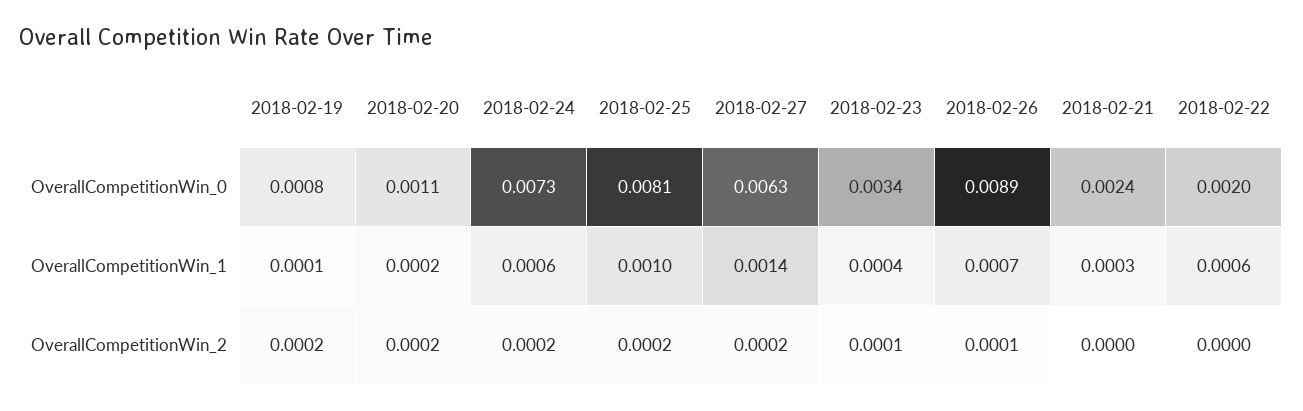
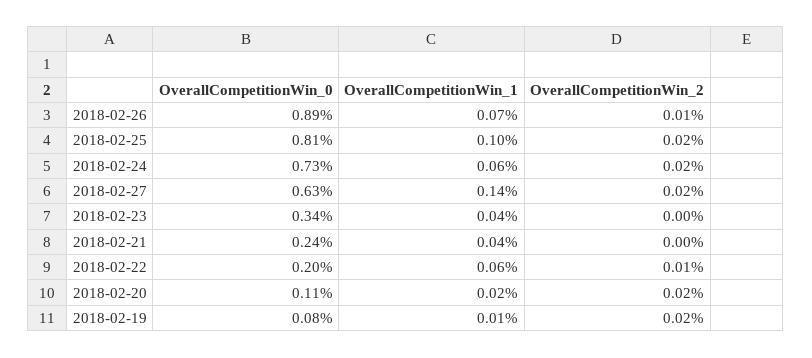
  {
    "2018-02-19": {
      "OverallCompetitionWin_0": 0.0008,
      "OverallCompetitionWin_1": 0.0001,
      "OverallCompetitionWin_2": 0.0002
    },
    "2018-02-20": {
      "OverallCompetitionWin_0": 0.0011,
      "OverallCompetitionWin_1": 0.0002,
      "OverallCompetitionWin_2": 0.0002
    },
    "2018-02-24": {
      "OverallCompetitionWin_0": 0.0073,
      "OverallCompetitionWin_1": 0.0006,
      "OverallCompetitionWin_2": 0.0002
    },
    "2018-02-25": {
      "OverallCompetitionWin_0": 0.0081,
      "OverallCompetitionWin_1": 0.001,
      "OverallCompetitionWin_2": 0.0002
    },
    "2018-02-27": {
      "OverallCompetitionWin_0": 0.0063,
      "OverallCompetitionWin_1": 0.0014,
      "OverallCompetitionWin_2": 0.0002
    },
    "2018-02-23": {
      "OverallCompetitionWin_0": 0.0034,
      "OverallCompetitionWin_1": 0.0004,
-     "OverallCompetitionWin_2": 0.0001
+     "OverallCompetitionWin_2": 0
    },
    "2018-02-26": {
      "OverallCompetitionWin_0": 0.0089,
      "OverallCompetitionWin_1": 0.0007,
      "OverallCompetitionWin_2": 0.0001
    },
    "2018-02-21": {
      "OverallCompetitionWin_0": 0.0024,
-     "OverallCompetitionWin_1": 0.0003,
+     "OverallCompetitionWin_1": 0.0004,
      "OverallCompetitionWin_2": 0
    },
    "2018-02-22": {
      "OverallCompetitionWin_0": 0.002,
      "OverallCompetitionWin_1": 0.0006,
-     "OverallCompetitionWin_2": 0
+     "OverallCompetitionWin_2": 0.0001
    }
  }

